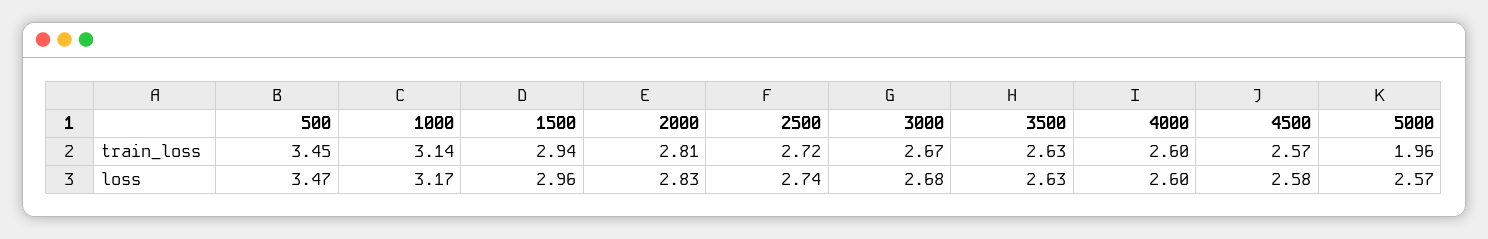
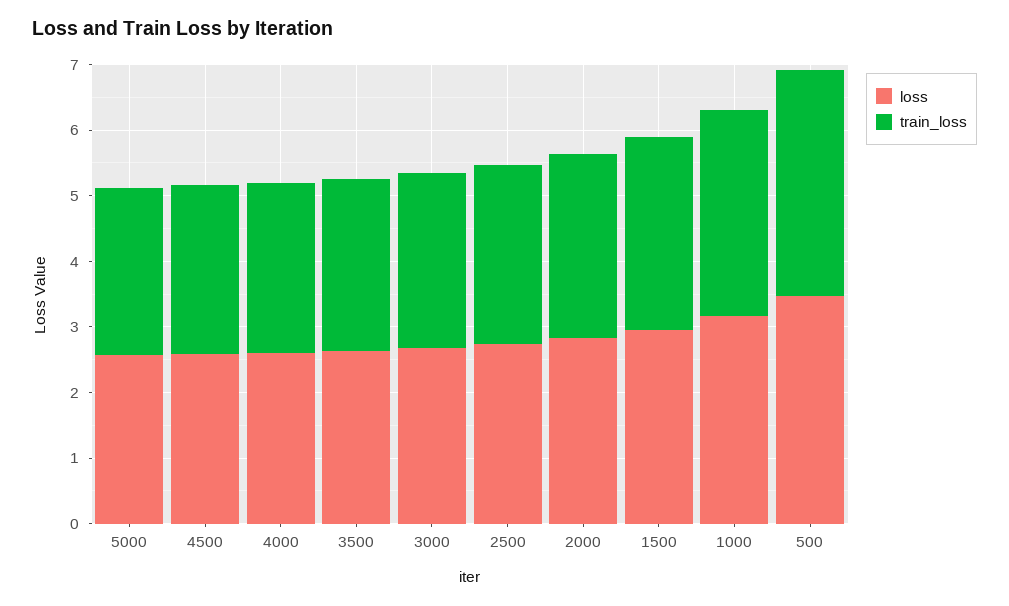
  {
    "train_loss": {
      "500": 3.45,
      "1000": 3.14,
      "1500": 2.94,
      "2000": 2.81,
      "2500": 2.72,
      "3000": 2.67,
      "3500": 2.63,
      "4000": 2.6,
      "4500": 2.57,
-     "5000": 1.96
+     "5000": 2.6
    },
    "loss": {
      "500": 3.47,
      "1000": 3.17,
      "1500": 2.96,
      "2000": 2.83,
      "2500": 2.74,
      "3000": 2.68,
      "3500": 2.63,
      "4000": 2.6,
      "4500": 2.58,
      "5000": 2.57
    }
  }

